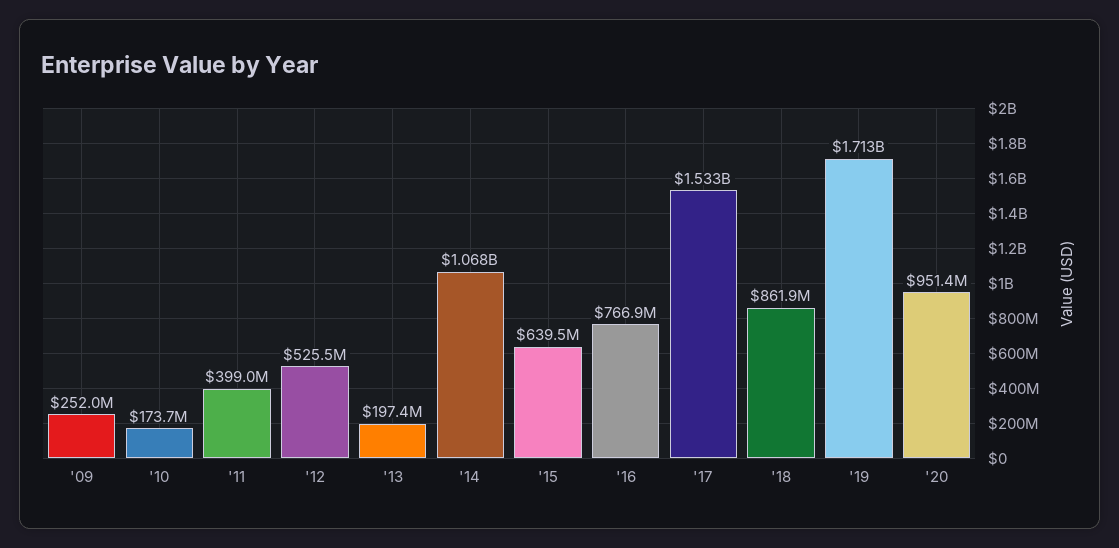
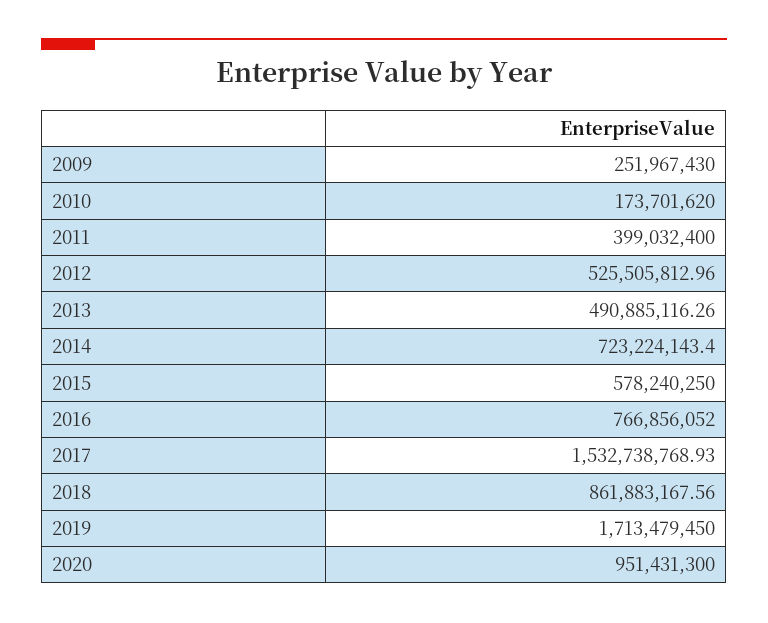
  {
    "'09": 251967430,
    "'10": 173701620,
    "'11": 399032400,
    "'12": 525505812.96,
-   "'13": 197400000,
+   "'13": 490885116.26,
-   "'14": 1068000000,
+   "'14": 723224143.4,
-   "'15": 639500000,
+   "'15": 578240250,
    "'16": 766856052,
    "'17": 1532738768.93,
    "'18": 861883167.56,
    "'19": 1713479450,
    "'20": 951431300
  }

